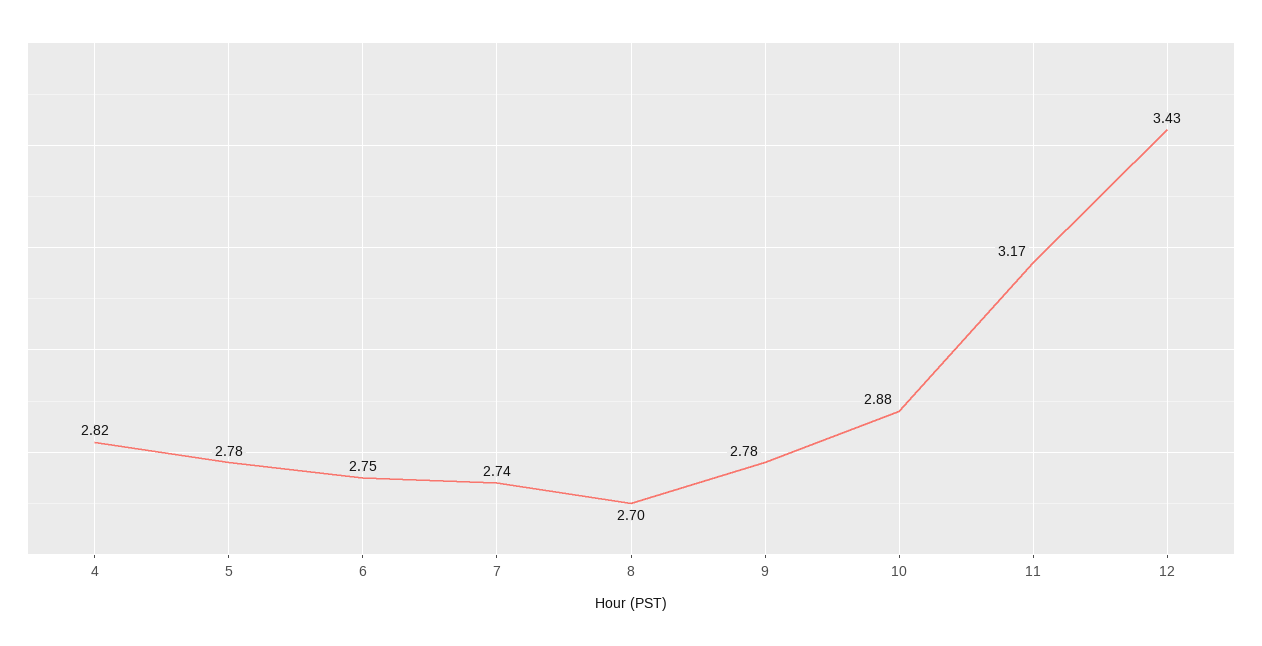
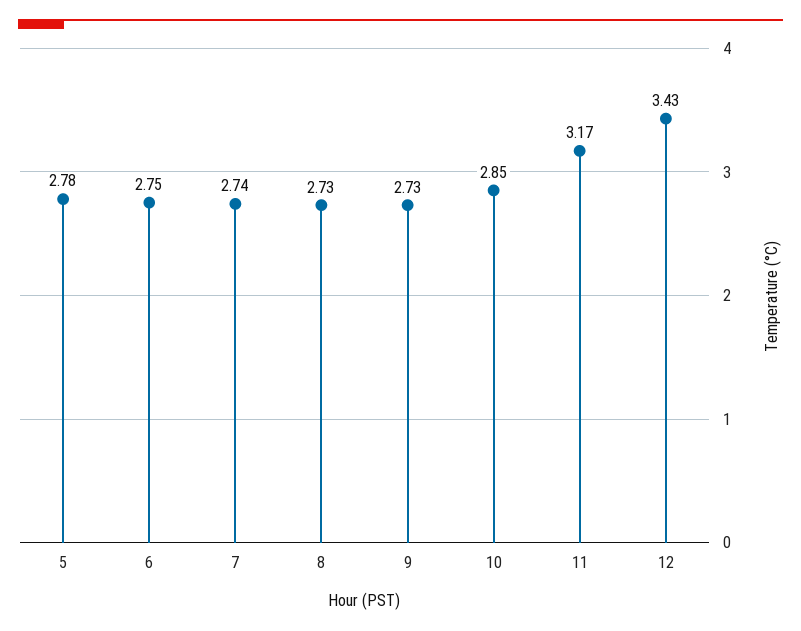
  {
-   "4": 2.82,
    "5": 2.78,
    "6": 2.75,
    "7": 2.74,
-   "8": 2.7,
+   "8": 2.73,
-   "9": 2.78,
+   "9": 2.73,
-   "10": 2.88,
+   "10": 2.85,
    "11": 3.17,
    "12": 3.43
  }

